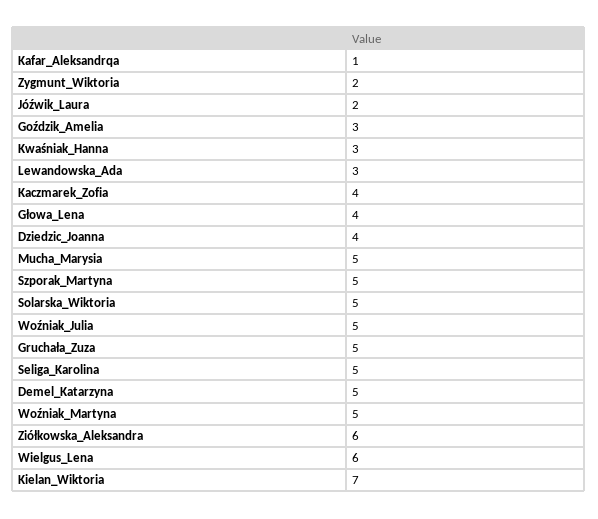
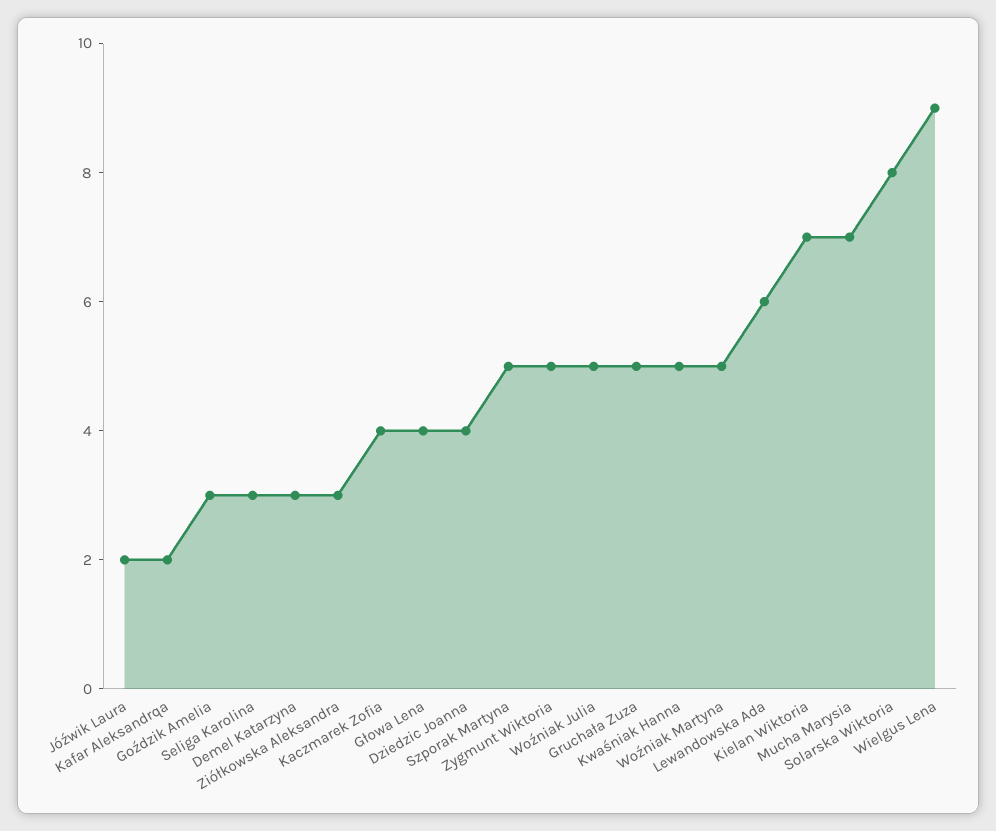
  {
-   "Kafar_Aleksandrqa": 1,
+   "Kafar_Aleksandrqa": 2,
-   "Zygmunt_Wiktoria": 2,
+   "Zygmunt_Wiktoria": 5,
    "Jóźwik_Laura": 2,
    "Goździk_Amelia": 3,
-   "Kwaśniak_Hanna": 3,
+   "Kwaśniak_Hanna": 5,
-   "Lewandowska_Ada": 3,
+   "Lewandowska_Ada": 6,
    "Kaczmarek_Zofia": 4,
    "Głowa_Lena": 4,
    "Dziedzic_Joanna": 4,
-   "Mucha_Marysia": 5,
+   "Mucha_Marysia": 7,
    "Szporak_Martyna": 5,
-   "Solarska_Wiktoria": 5,
+   "Solarska_Wiktoria": 8,
    "Woźniak_Julia": 5,
    "Gruchała_Zuza": 5,
-   "Seliga_Karolina": 5,
+   "Seliga_Karolina": 3,
-   "Demel_Katarzyna": 5,
+   "Demel_Katarzyna": 3,
    "Woźniak_Martyna": 5,
-   "Ziółkowska_Aleksandra": 6,
+   "Ziółkowska_Aleksandra": 3,
-   "Wielgus_Lena": 6,
+   "Wielgus_Lena": 9,
    "Kielan_Wiktoria": 7
  }

